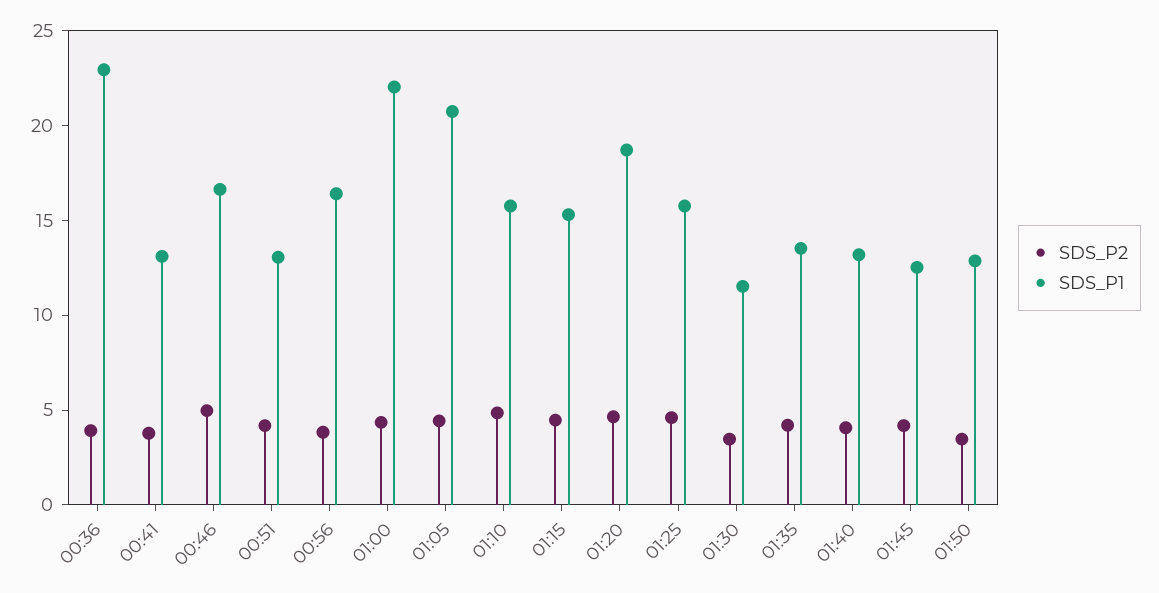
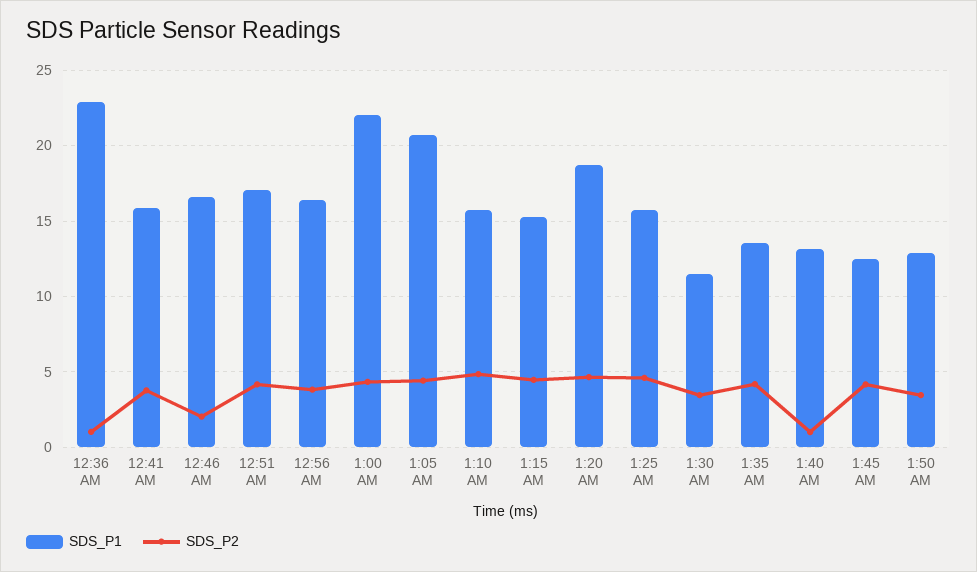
  {
    "SDS_P2": {
-     "00:36": 4,
+     "00:36": 1,
      "00:41": 4,
-     "00:46": 5,
+     "00:46": 2,
      "00:51": 4,
      "00:56": 4,
      "01:00": 4.5,
      "01:05": 4.5,
      "01:10": 5,
      "01:15": 4.5,
      "01:20": 4.5,
      "01:25": 4.5,
      "01:30": 3.5,
      "01:35": 4,
-     "01:40": 4,
+     "01:40": 1,
      "01:45": 4,
      "01:50": 3.5
    },
    "SDS_P1": {
      "00:36": 23,
-     "00:41": 13,
+     "00:41": 16,
      "00:46": 16.5,
-     "00:51": 13,
+     "00:51": 17,
      "00:56": 16.5,
      "01:00": 22,
      "01:05": 20.5,
      "01:10": 16,
      "01:15": 15.5,
      "01:20": 18.5,
      "01:25": 16,
      "01:30": 11.5,
      "01:35": 13.5,
      "01:40": 13,
      "01:45": 12.5,
      "01:50": 13
    }
  }

